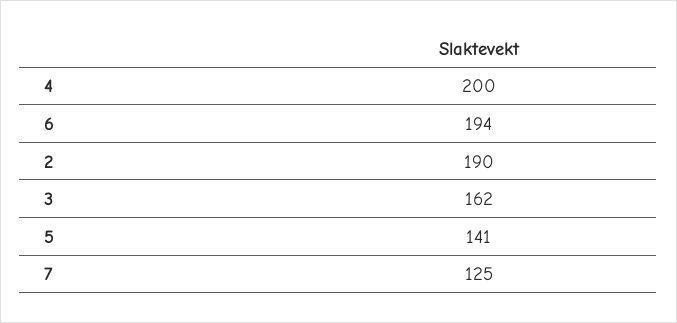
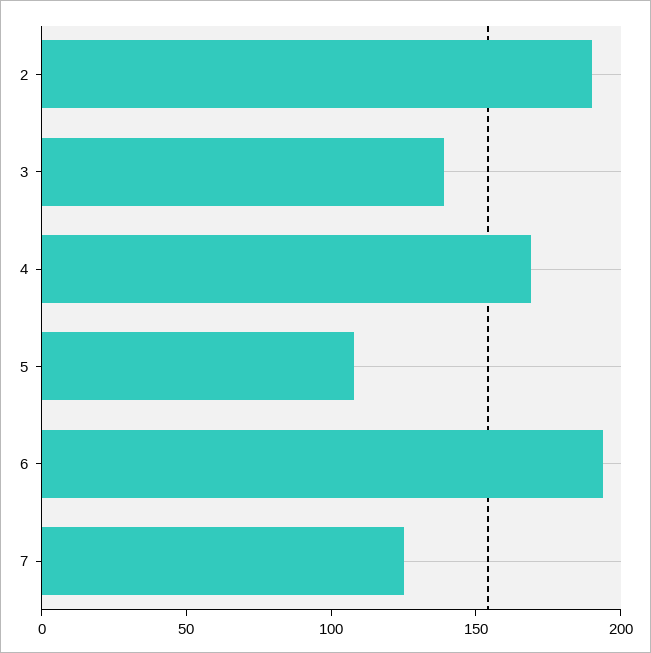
  {
-   "4": 200,
+   "4": 170,
    "6": 194,
    "2": 190,
-   "3": 162,
+   "3": 140,
-   "5": 141,
+   "5": 110,
    "7": 125
  }

